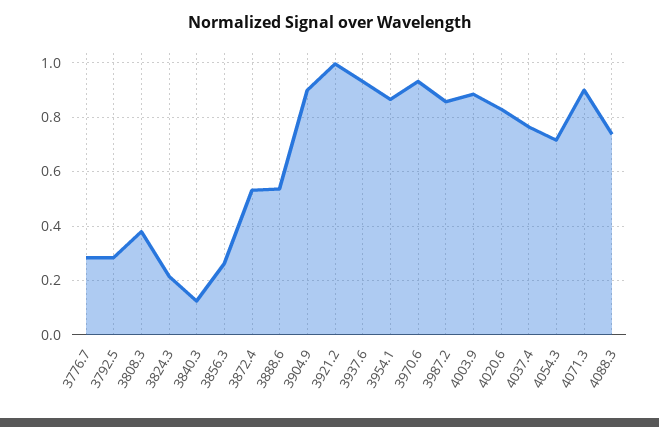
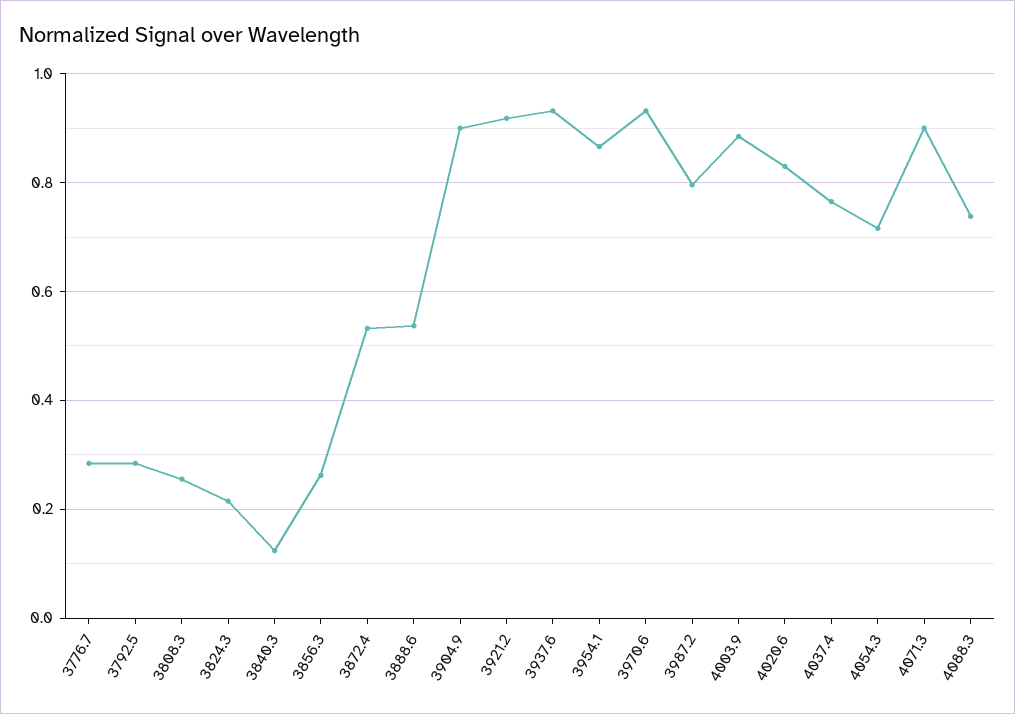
  {
    "3776.7": 0.28,
    "3792.5": 0.28,
-   "3808.3": 0.375,
+   "3808.3": 0.26,
    "3824.3": 0.22,
    "3840.3": 0.12,
    "3856.3": 0.26,
    "3872.4": 0.54,
    "3888.6": 0.54,
    "3904.9": 0.9,
-   "3921.2": 1,
+   "3921.2": 0.92,
    "3937.6": 0.94,
    "3954.1": 0.86,
    "3970.6": 0.94,
-   "3987.2": 0.85,
+   "3987.2": 0.8,
    "4003.9": 0.88,
    "4020.6": 0.84,
    "4037.4": 0.76,
    "4054.3": 0.72,
    "4071.3": 0.9,
    "4088.3": 0.74
  }

